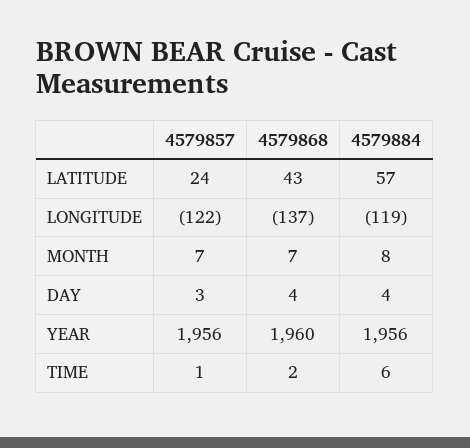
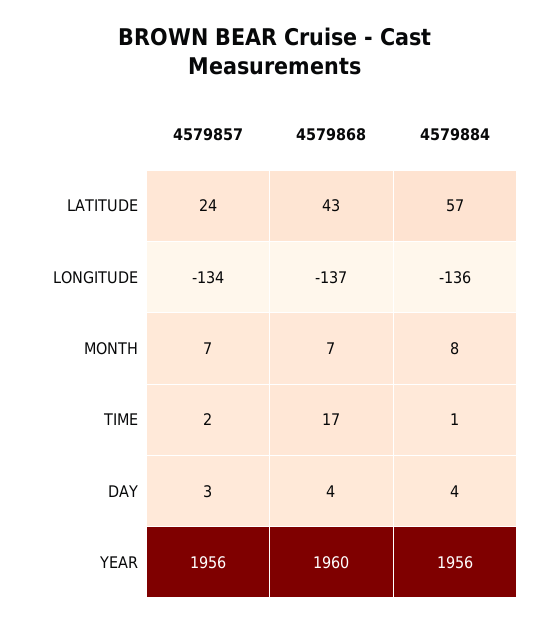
  {
    "4579857": {
      "LATITUDE": 24,
-     "LONGITUDE": -122,
+     "LONGITUDE": -134,
      "MONTH": 7,
      "DAY": 3,
      "YEAR": 1956,
-     "TIME": 1
+     "TIME": 2
    },
    "4579868": {
      "LATITUDE": 43,
      "LONGITUDE": -137,
      "MONTH": 7,
      "DAY": 4,
      "YEAR": 1960,
-     "TIME": 2
+     "TIME": 17
    },
    "4579884": {
      "LATITUDE": 57,
-     "LONGITUDE": -119,
+     "LONGITUDE": -136,
      "MONTH": 8,
      "DAY": 4,
      "YEAR": 1956,
-     "TIME": 6
+     "TIME": 1
    }
  }

